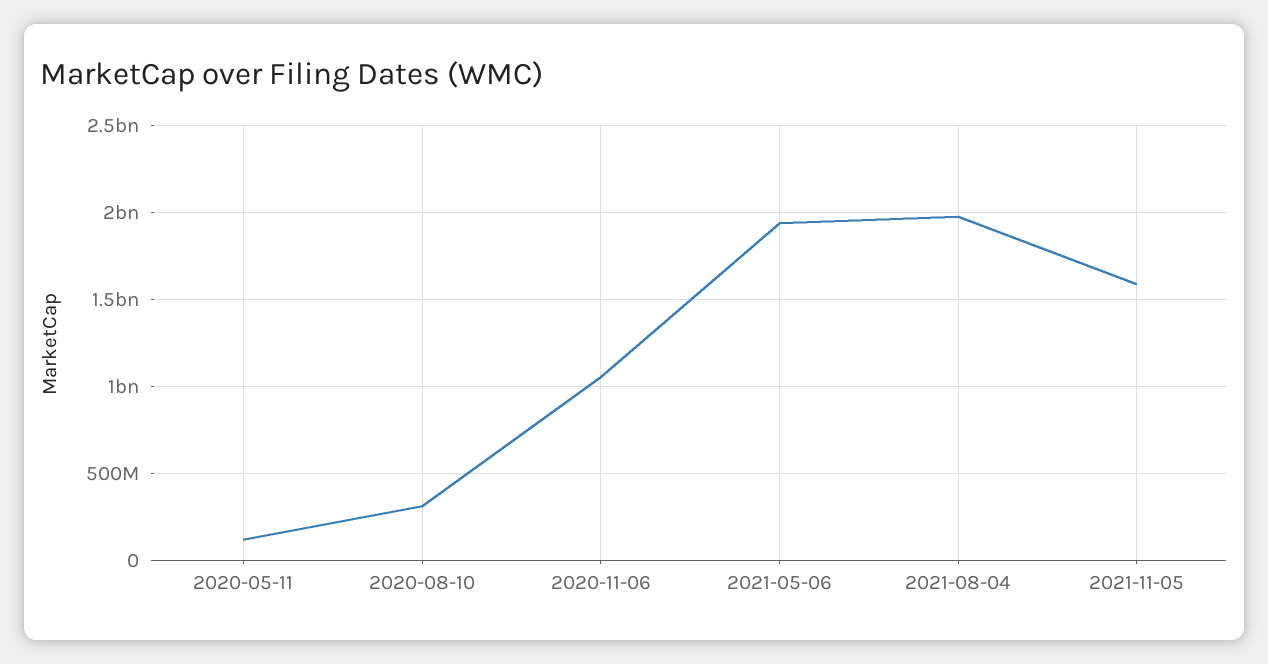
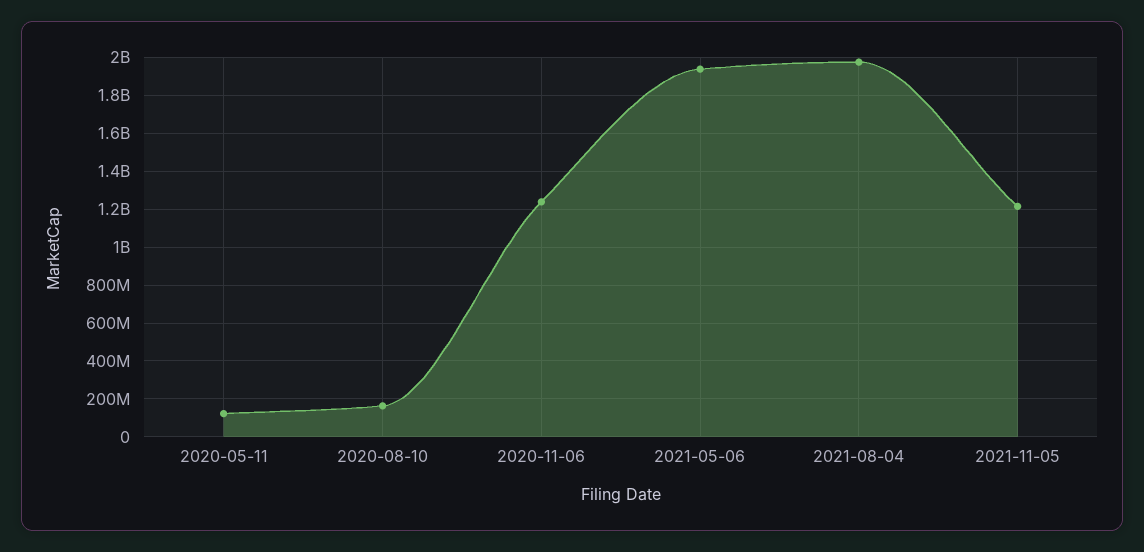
  {
    "2020-05-11": 100000000,
-   "2020-08-10": 300000000,
+   "2020-08-10": 150000000,
-   "2020-11-06": 1050000000,
+   "2020-11-06": 1250000000,
    "2021-05-06": 1950000000,
    "2021-08-04": 2000000000,
-   "2021-11-05": 1600000000
+   "2021-11-05": 1200000000
  }

